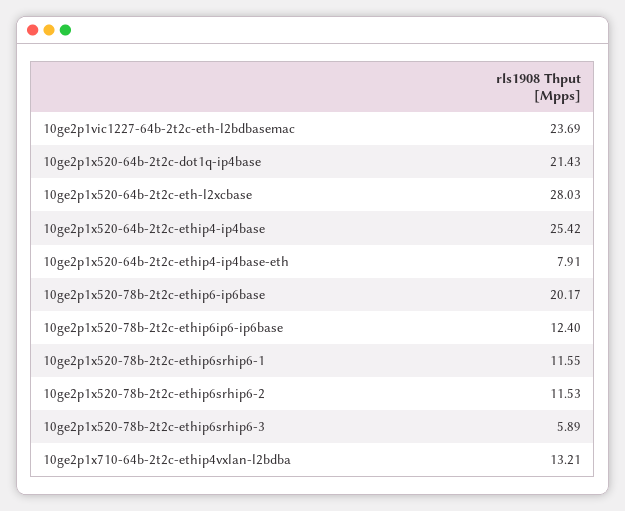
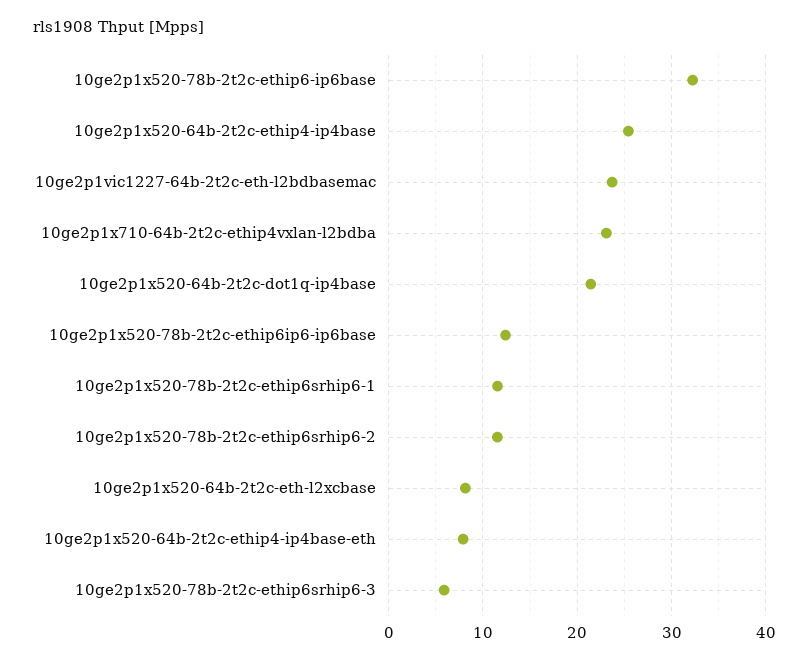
  {
    "10ge2p1vic1227-64b-2t2c-eth-l2bdbasemac": 23.69,
    "10ge2p1x520-64b-2t2c-dot1q-ip4base": 21.43,
-   "10ge2p1x520-64b-2t2c-eth-l2xcbase": 28.03,
+   "10ge2p1x520-64b-2t2c-eth-l2xcbase": 8,
    "10ge2p1x520-64b-2t2c-ethip4-ip4base": 25.42,
    "10ge2p1x520-64b-2t2c-ethip4-ip4base-eth": 7.91,
-   "10ge2p1x520-78b-2t2c-ethip6-ip6base": 20.17,
+   "10ge2p1x520-78b-2t2c-ethip6-ip6base": 32,
    "10ge2p1x520-78b-2t2c-ethip6ip6-ip6base": 12.4,
    "10ge2p1x520-78b-2t2c-ethip6srhip6-1": 11.55,
    "10ge2p1x520-78b-2t2c-ethip6srhip6-2": 11.53,
    "10ge2p1x520-78b-2t2c-ethip6srhip6-3": 5.89,
-   "10ge2p1x710-64b-2t2c-ethip4vxlan-l2bdba": 13.21
+   "10ge2p1x710-64b-2t2c-ethip4vxlan-l2bdba": 23
  }

